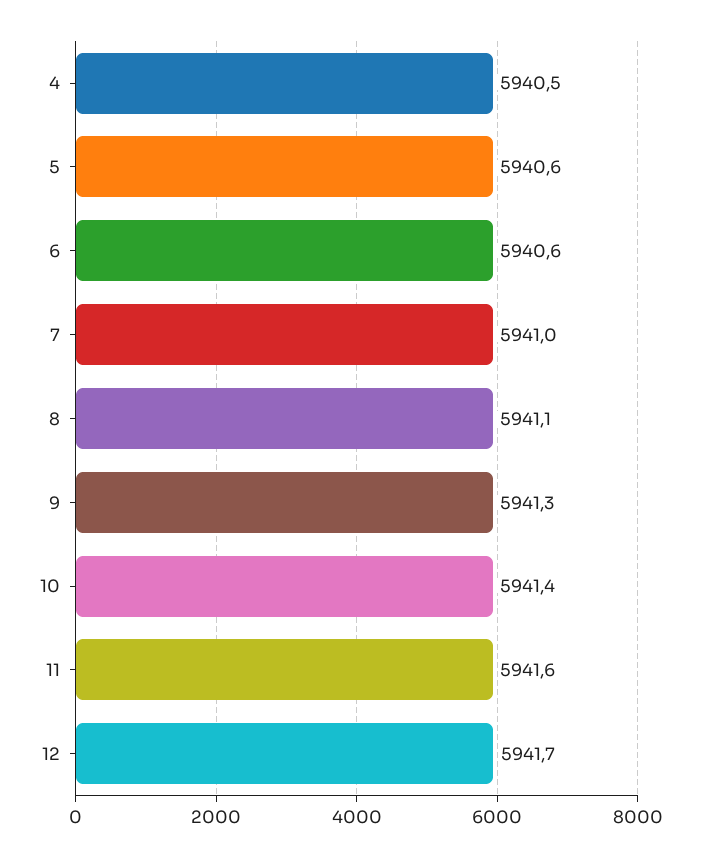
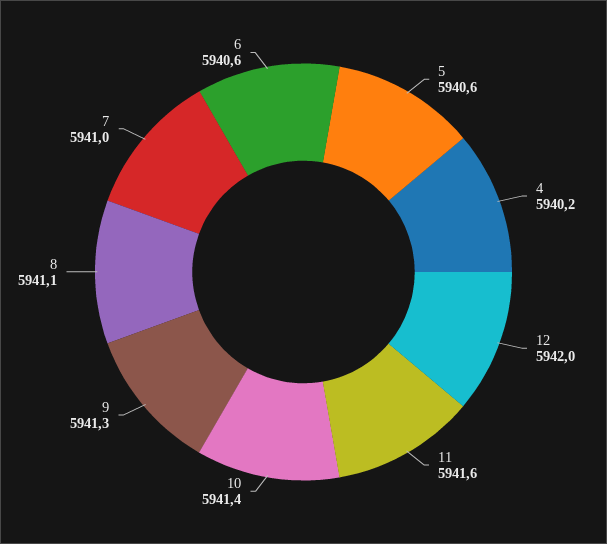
  {
-   "4": 5940.5,
+   "4": 5940.2,
    "5": 5940.6,
    "6": 5940.6,
    "7": 5941,
    "8": 5941.1,
    "9": 5941.3,
    "10": 5941.4,
    "11": 5941.6,
-   "12": 5941.7
+   "12": 5942
  }

